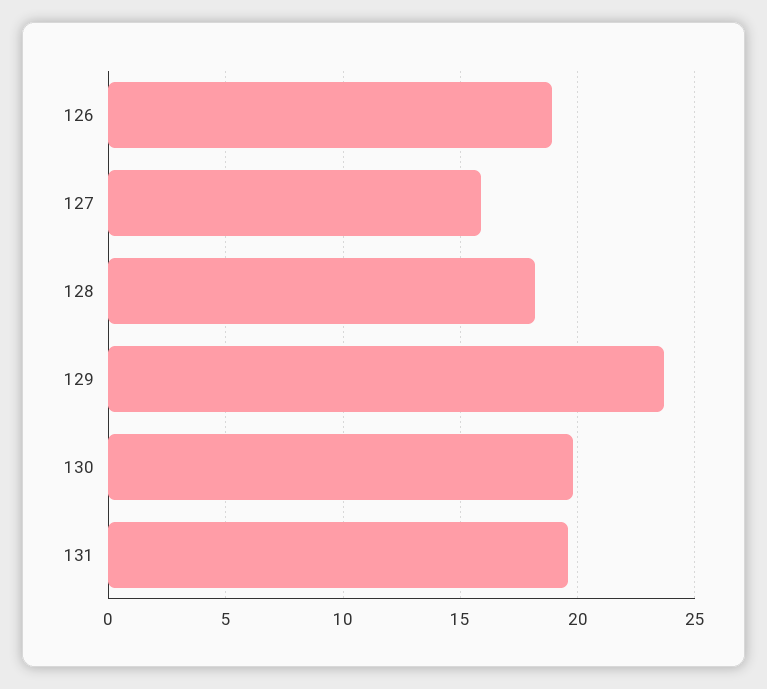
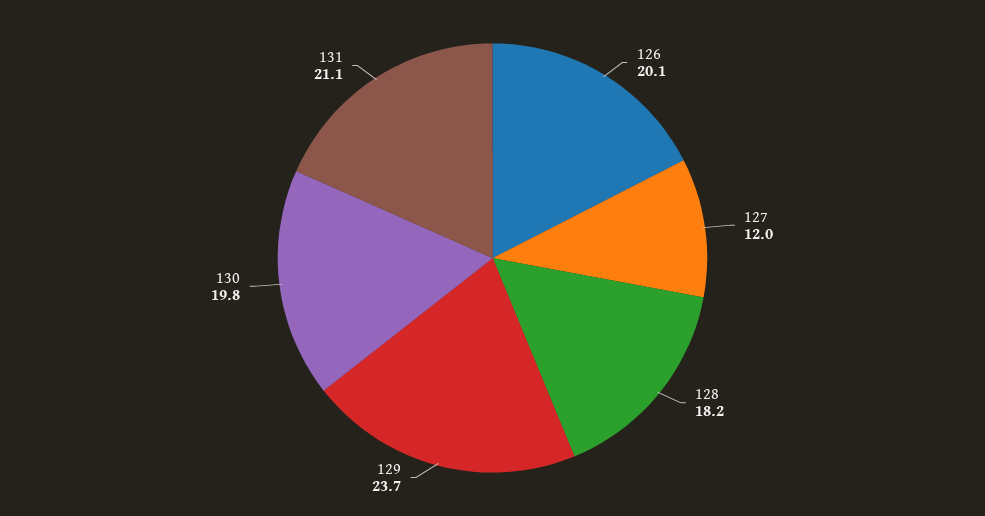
  {
-   "126": 19,
+   "126": 20.1,
-   "127": 16,
+   "127": 12,
    "128": 18.2,
    "129": 23.7,
    "130": 19.8,
-   "131": 19.5
+   "131": 21.1
  }

